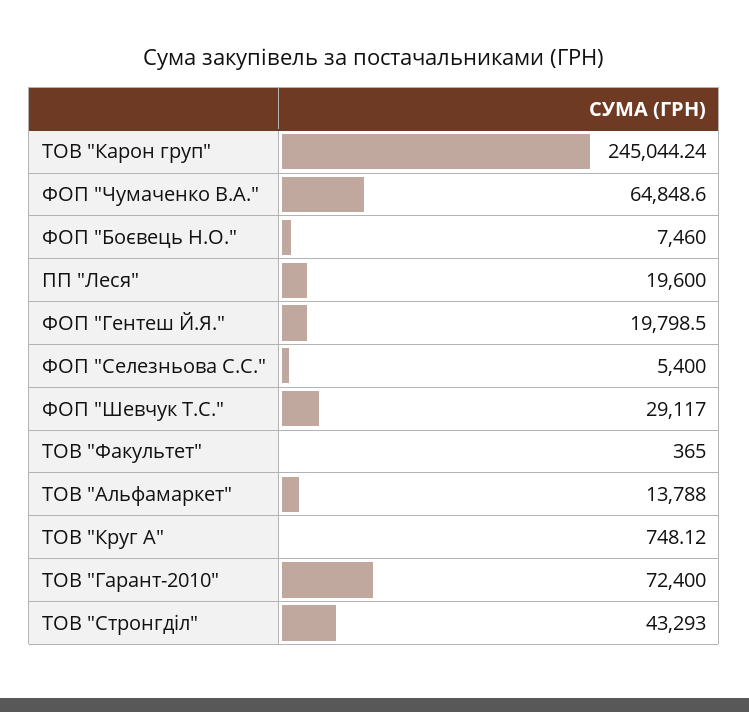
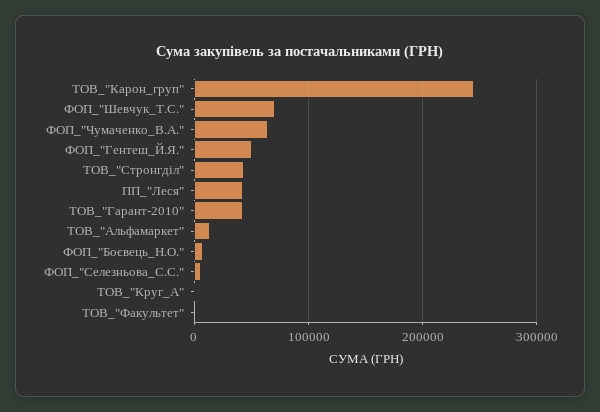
  {
    "ТОВ \"Карон груп\"": 245044.24,
    "ФОП \"Чумаченко В.А.\"": 64848.6,
    "ФОП \"Боєвець Н.О.\"": 7460,
-   "ПП \"Леся\"": 19600,
+   "ПП \"Леся\"": 40000,
-   "ФОП \"Гентеш Й.Я.\"": 19798.5,
+   "ФОП \"Гентеш Й.Я.\"": 50000,
    "ФОП \"Селезньова С.С.\"": 5400,
-   "ФОП \"Шевчук Т.С.\"": 29117,
+   "ФОП \"Шевчук Т.С.\"": 70000,
    "ТОВ \"Факультет\"": 365,
    "ТОВ \"Альфамаркет\"": 13788,
    "ТОВ \"Круг А\"": 748.12,
-   "ТОВ \"Гарант-2010\"": 72400,
+   "ТОВ \"Гарант-2010\"": 40000,
    "ТОВ \"Стронгділ\"": 43293
  }

